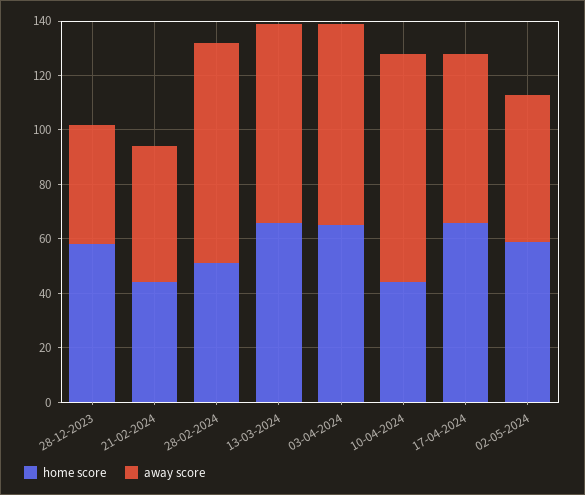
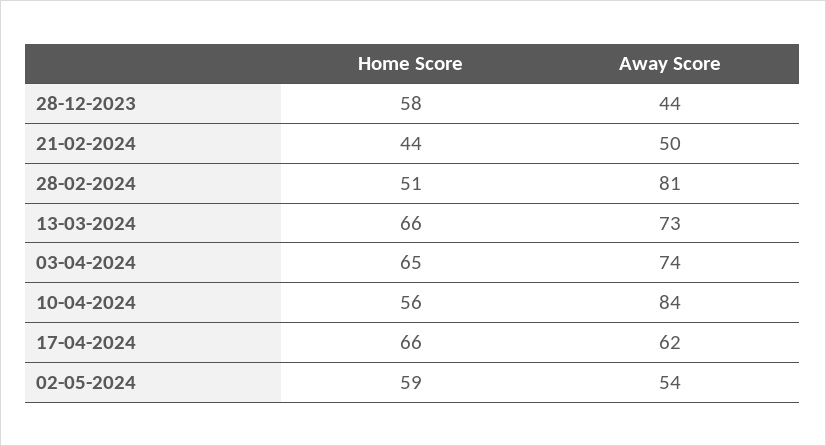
  {
    "home score": {
      "28-12-2023": 58,
      "21-02-2024": 44,
      "28-02-2024": 51,
      "13-03-2024": 66,
      "03-04-2024": 65,
-     "10-04-2024": 45,
+     "10-04-2024": 56,
      "17-04-2024": 66,
      "02-05-2024": 59
    },
    "away score": {
      "28-12-2023": 44,
      "21-02-2024": 50,
      "28-02-2024": 81,
      "13-03-2024": 73,
      "03-04-2024": 74,
      "10-04-2024": 84,
      "17-04-2024": 62,
      "02-05-2024": 54
    }
  }

